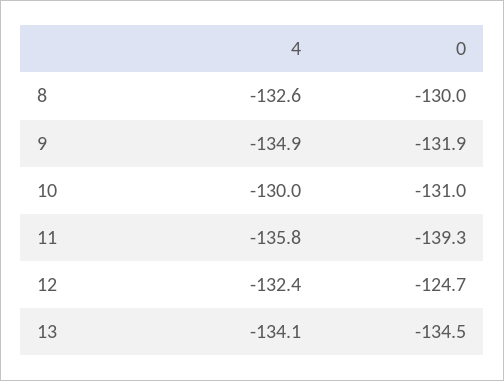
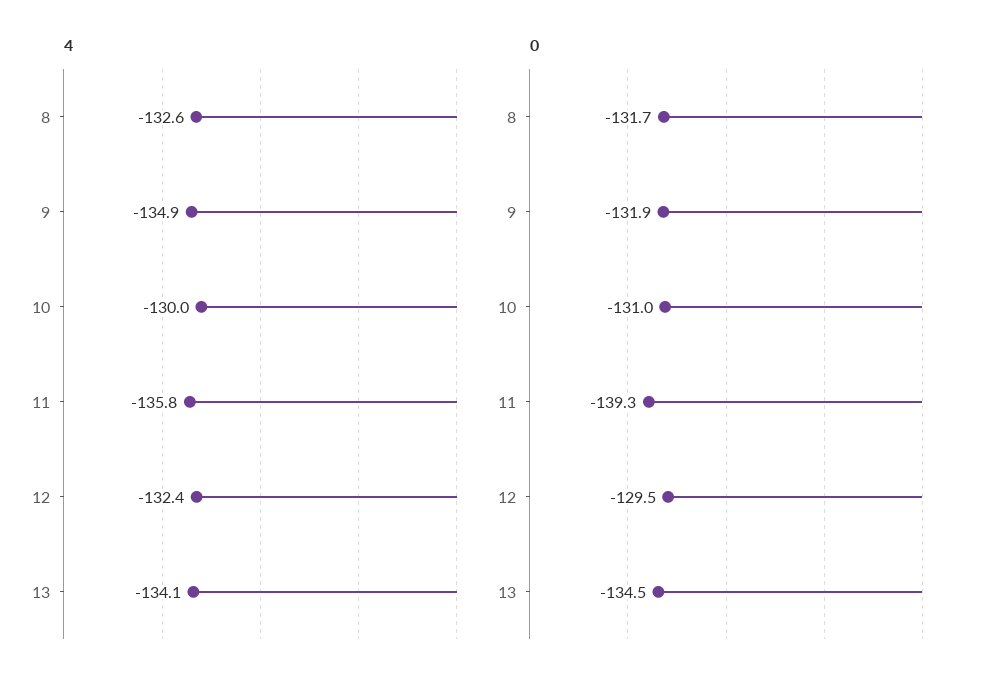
  {
    "4": {
      "8": -132.6,
      "9": -134.9,
      "10": -130,
      "11": -135.8,
      "12": -132.4,
      "13": -134.1
    },
    "0": {
-     "8": -130,
+     "8": -131.7,
      "9": -131.9,
      "10": -131,
      "11": -139.3,
-     "12": -124.7,
+     "12": -129.5,
      "13": -134.5
    }
  }

